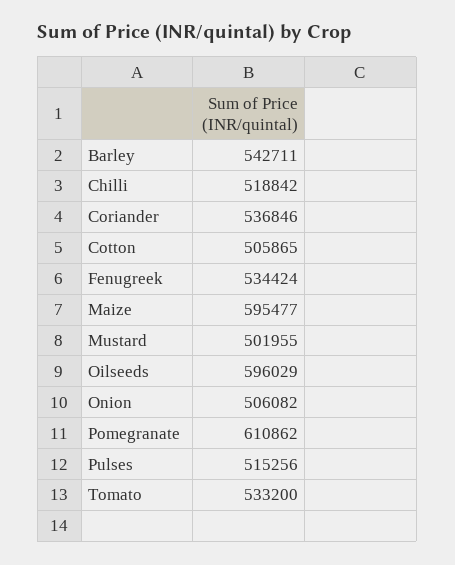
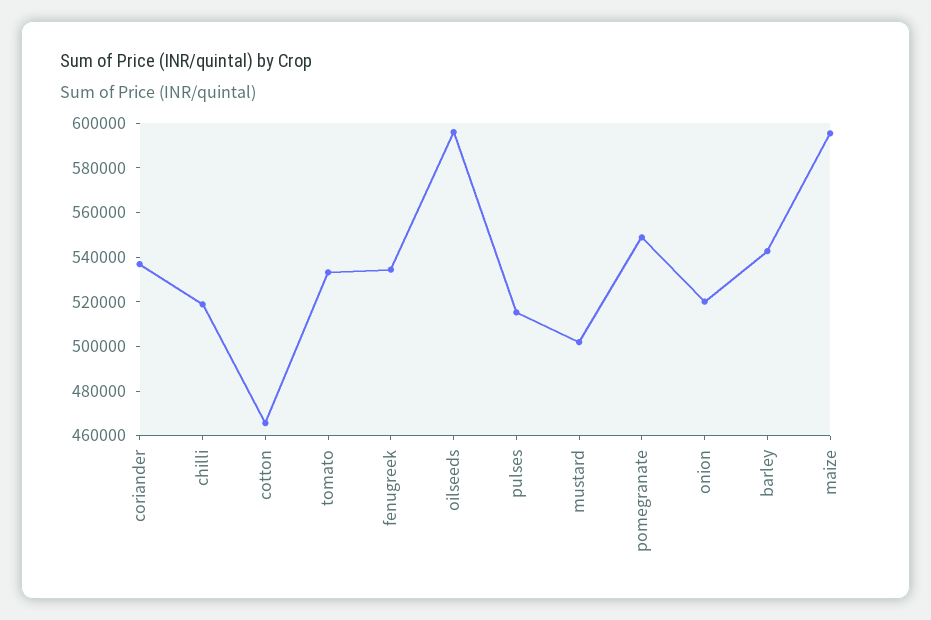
  {
    "Barley": 542711,
    "Chilli": 518842,
    "Coriander": 536846,
-   "Cotton": 505865,
+   "Cotton": 465000,
    "Fenugreek": 534424,
    "Maize": 595477,
    "Mustard": 501955,
    "Oilseeds": 596029,
-   "Onion": 506082,
+   "Onion": 520000,
-   "Pomegranate": 610862,
+   "Pomegranate": 550000,
    "Pulses": 515256,
    "Tomato": 533200
  }

